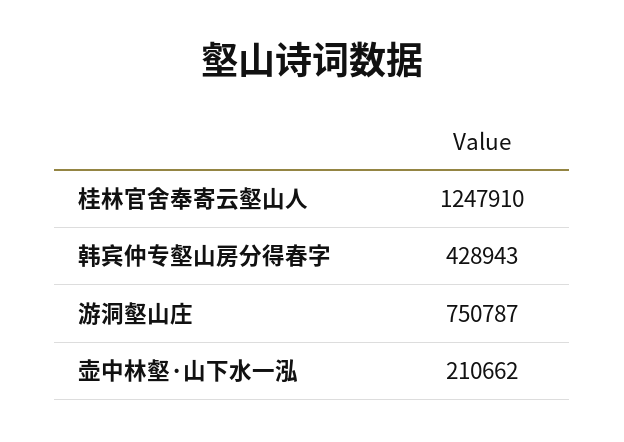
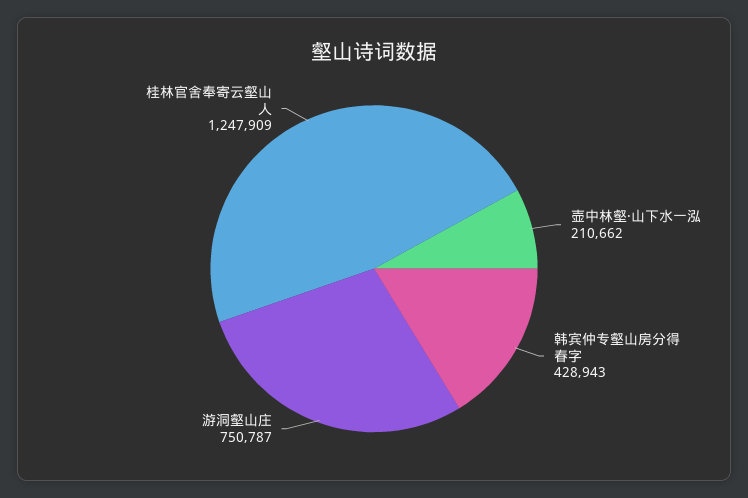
  {
-   "桂林官舍奉寄云壑山人": 1247910,
+   "桂林官舍奉寄云壑山人": 1247909,
    "韩宾仲专壑山房分得春字": 428943,
    "游洞壑山庄": 750787,
    "壶中林壑·山下水一泓": 210662
  }

